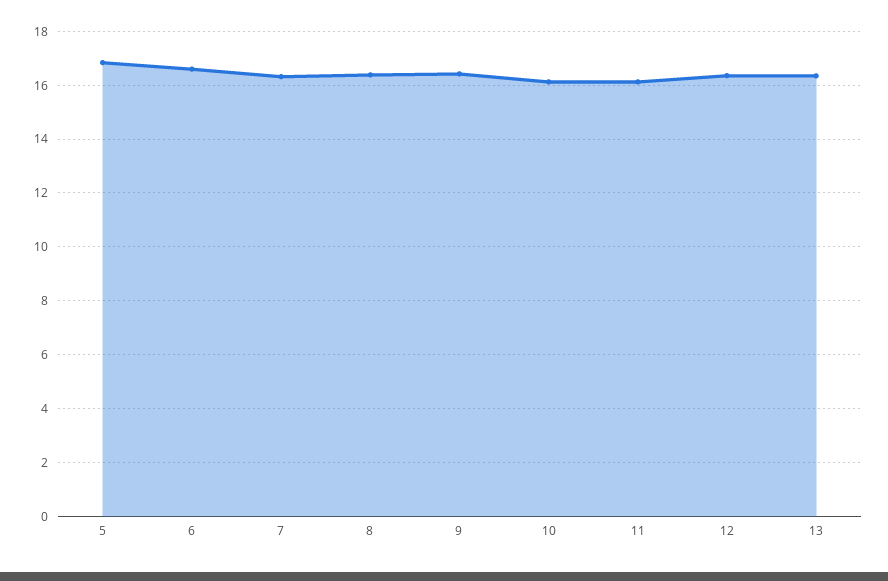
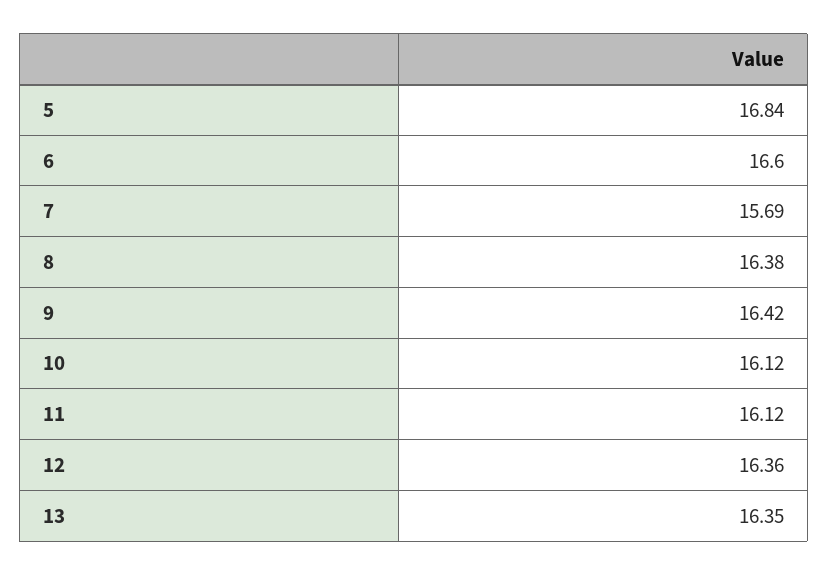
  {
    "5": 16.84,
    "6": 16.6,
-   "7": 16.25,
+   "7": 15.69,
    "8": 16.38,
    "9": 16.42,
    "10": 16.12,
    "11": 16.12,
    "12": 16.36,
    "13": 16.35
  }

